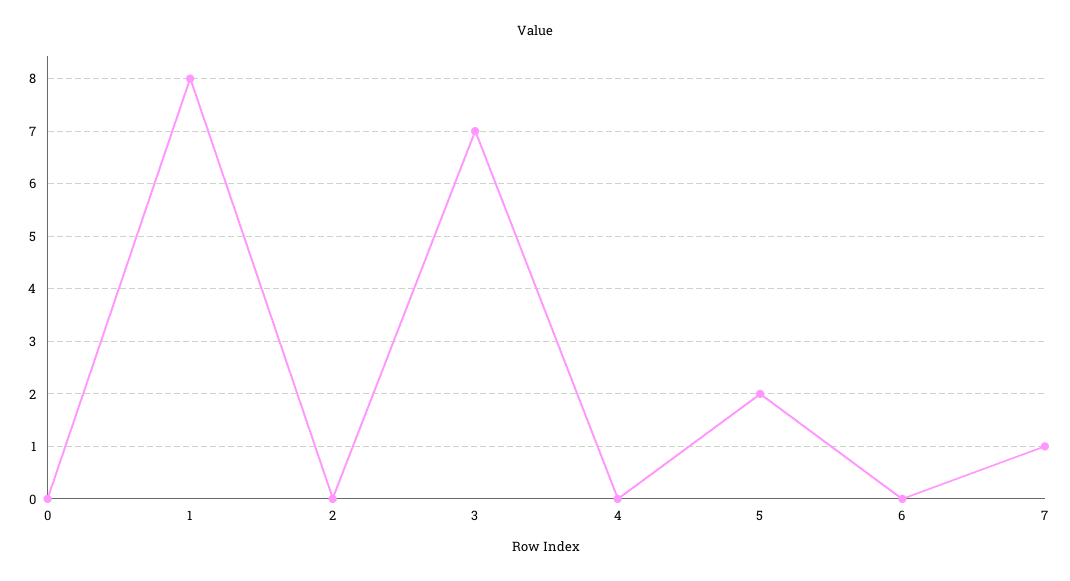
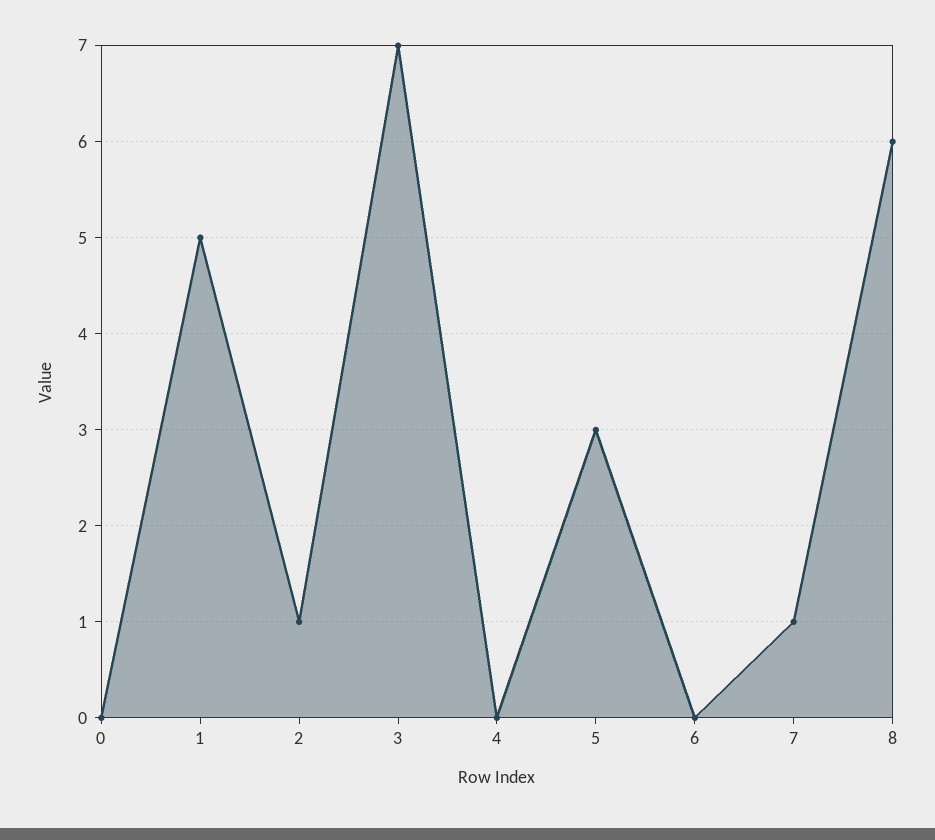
  {
    "0": 0,
-   "1": 8,
+   "1": 5,
-   "2": 0,
+   "2": 1,
    "3": 7,
    "4": 0,
-   "5": 2,
+   "5": 3,
    "6": 0,
-   "7": 1
+   "7": 1,
+   "8": 6
  }

